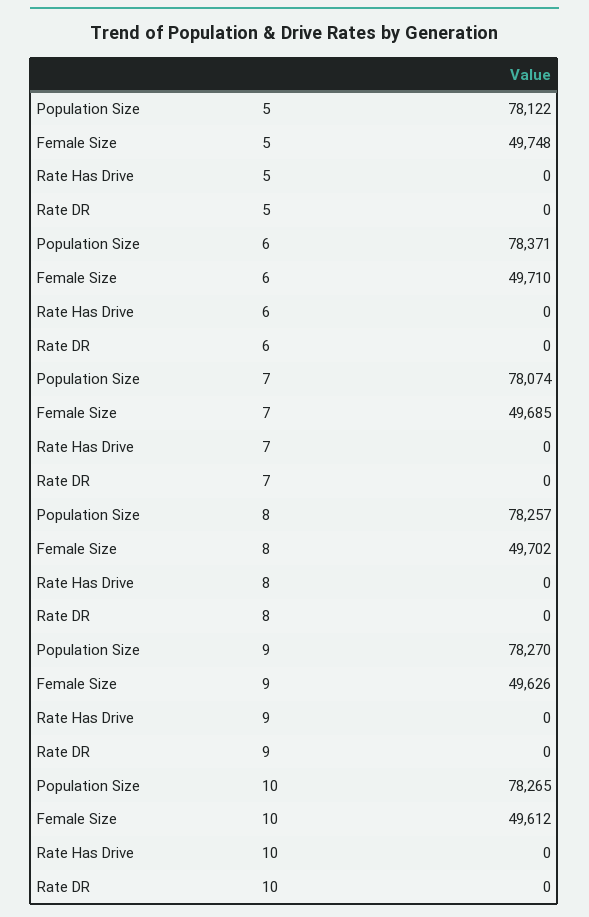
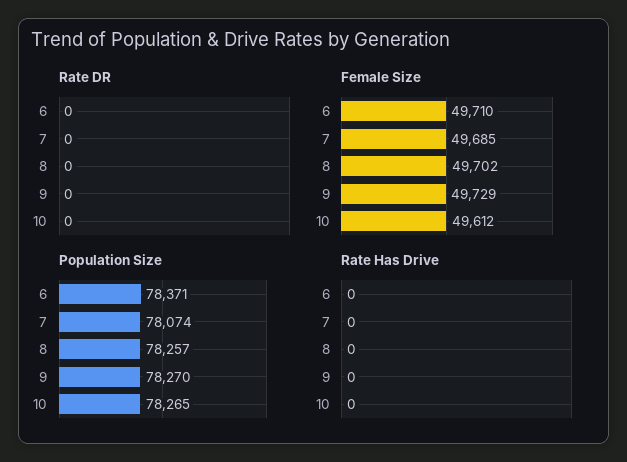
  {
    "Population Size": {
-     "5": 78122,
      "6": 78371,
      "7": 78074,
      "8": 78257,
      "9": 78270,
      "10": 78265
    },
    "Female Size": {
-     "5": 49748,
      "6": 49710,
      "7": 49685,
      "8": 49702,
-     "9": 49626,
+     "9": 49729,
      "10": 49612
    },
    "Rate Has Drive": {
-     "5": 0,
      "6": 0,
      "7": 0,
      "8": 0,
      "9": 0,
      "10": 0
    },
    "Rate DR": {
-     "5": 0,
      "6": 0,
      "7": 0,
      "8": 0,
      "9": 0,
      "10": 0
    }
  }

